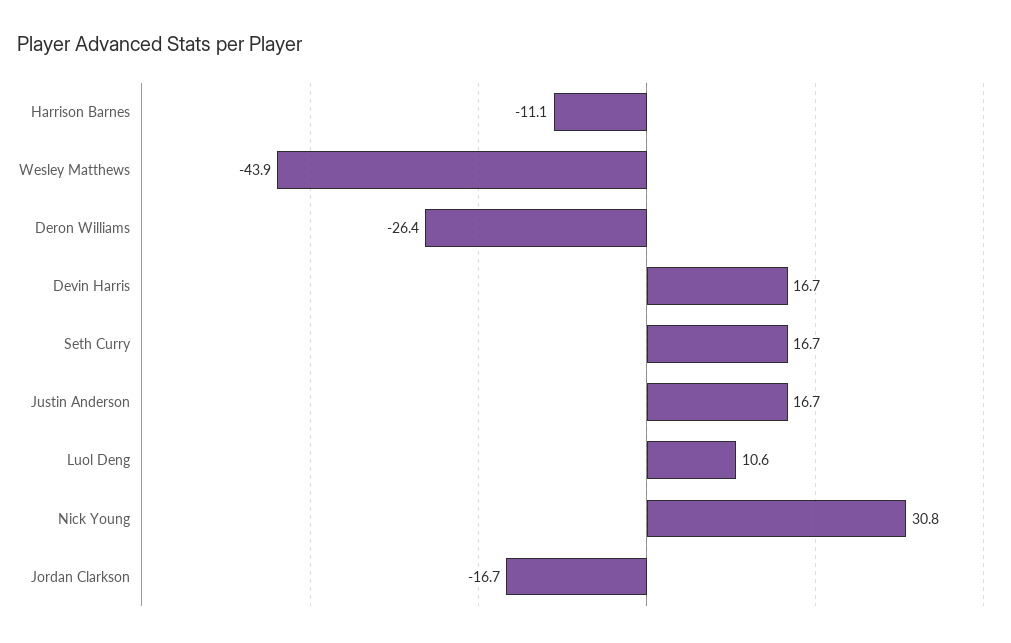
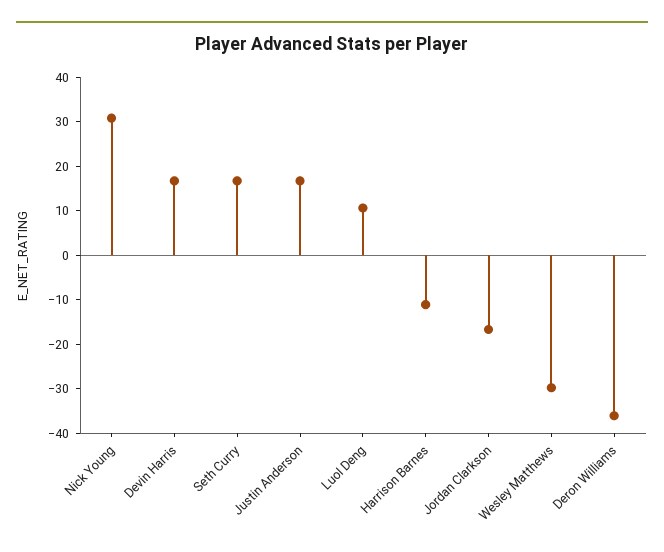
  {
    "Harrison Barnes": -11.1,
-   "Wesley Matthews": -43.9,
+   "Wesley Matthews": -30,
-   "Deron Williams": -26.4,
+   "Deron Williams": -36,
    "Devin Harris": 16.7,
    "Seth Curry": 16.7,
    "Justin Anderson": 16.7,
    "Luol Deng": 10.6,
    "Nick Young": 30.8,
    "Jordan Clarkson": -16.7
  }

